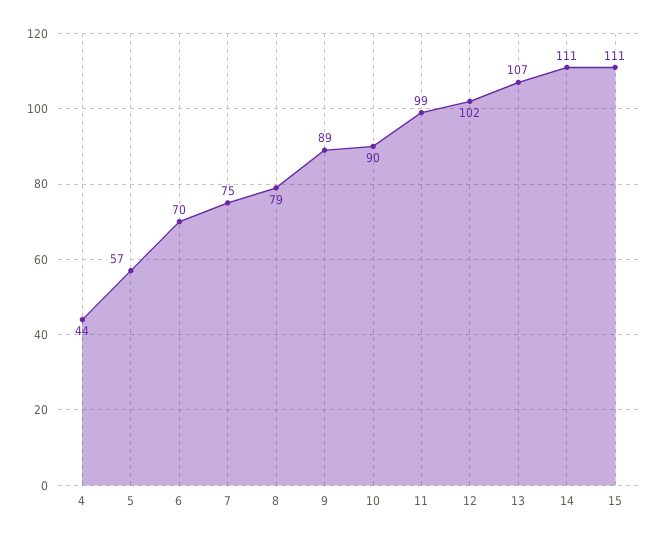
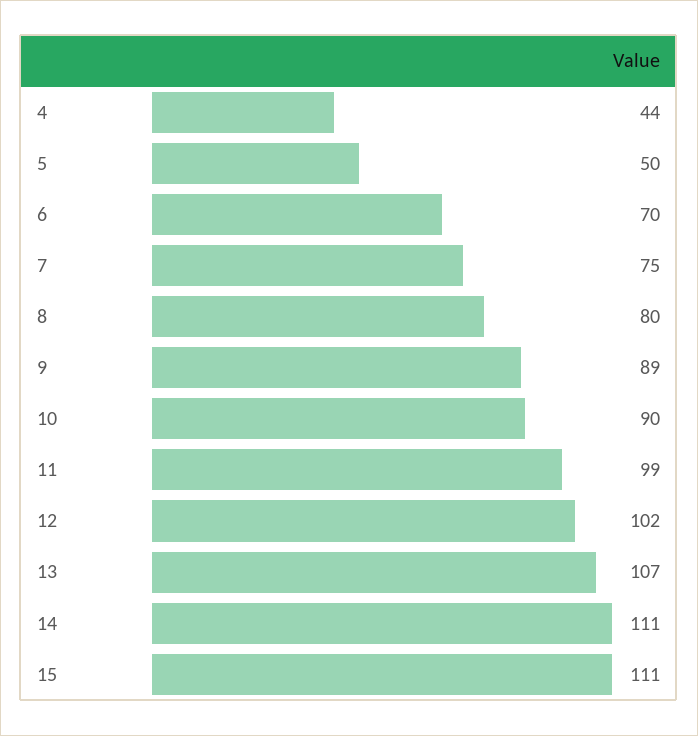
  {
    "4": 44,
-   "5": 57,
+   "5": 50,
    "6": 70,
    "7": 75,
-   "8": 79,
+   "8": 80,
    "9": 89,
    "10": 90,
    "11": 99,
    "12": 102,
    "13": 107,
    "14": 111,
    "15": 111
  }

